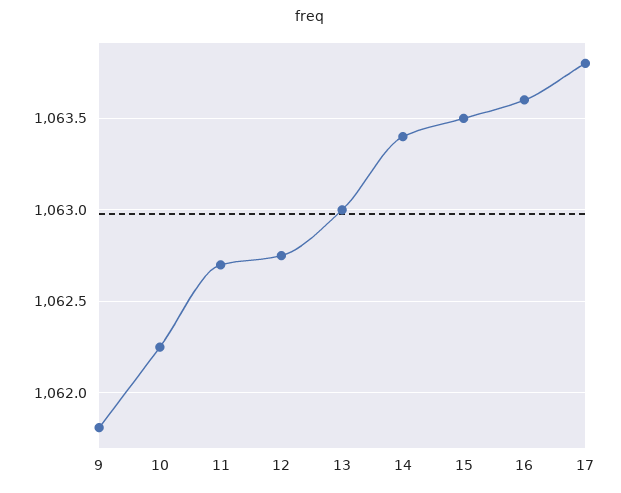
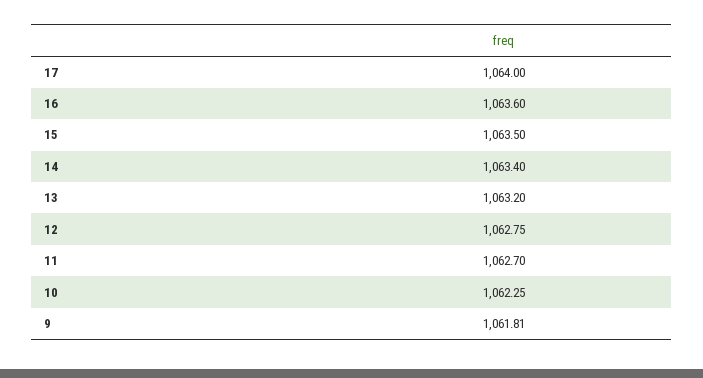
  {
    "9": 1061.81,
    "10": 1062.25,
    "11": 1062.7,
    "12": 1062.75,
-   "13": 1063,
+   "13": 1063.2,
    "14": 1063.4,
    "15": 1063.5,
    "16": 1063.6,
-   "17": 1063.8
+   "17": 1064
  }

